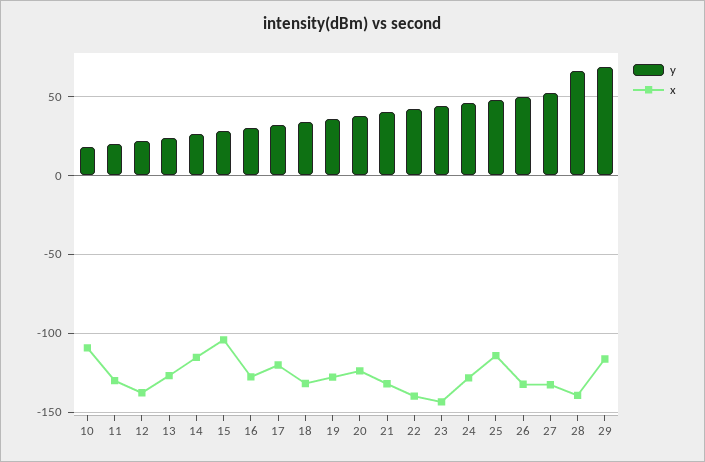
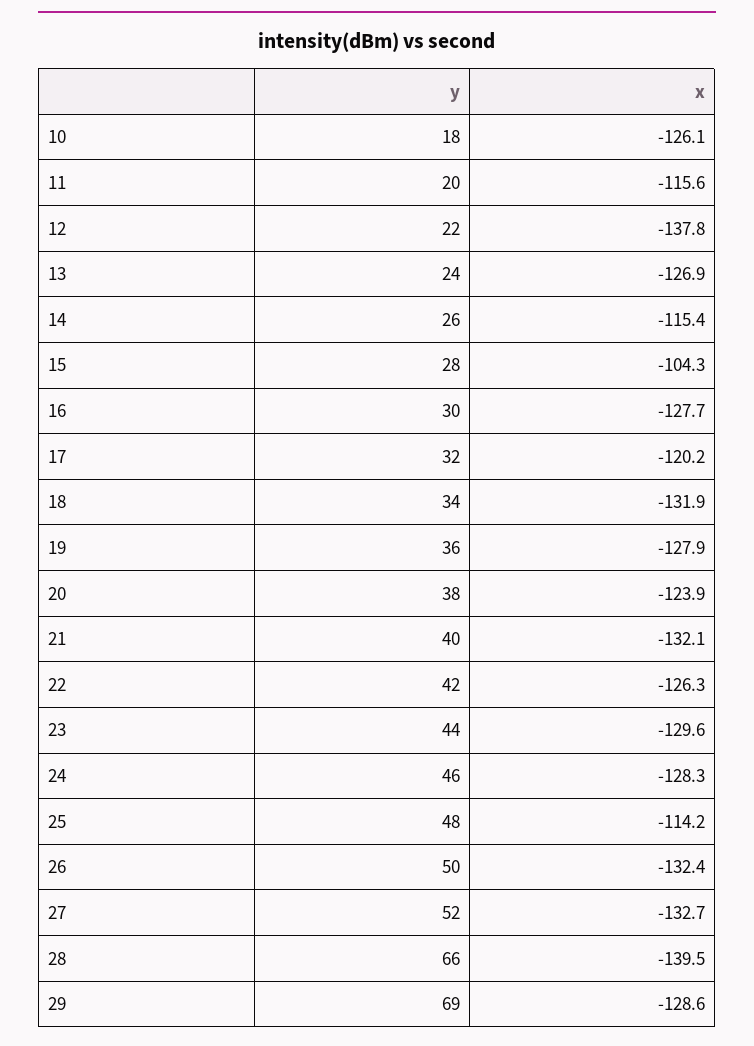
  {
    "y": {
      "10": 18,
      "11": 20,
      "12": 22,
      "13": 24,
      "14": 26,
      "15": 28,
      "16": 30,
      "17": 32,
      "18": 34,
      "19": 36,
      "20": 38,
      "21": 40,
      "22": 42,
      "23": 44,
      "24": 46,
      "25": 48,
      "26": 50,
      "27": 52,
      "28": 66,
      "29": 69
    },
    "x": {
-     "10": -110,
+     "10": -126.1,
-     "11": -130,
+     "11": -115.6,
      "12": -137.8,
      "13": -126.9,
      "14": -115.4,
      "15": -104.3,
      "16": -127.7,
      "17": -120.2,
      "18": -131.9,
      "19": -127.9,
      "20": -123.9,
      "21": -132.1,
-     "22": -140,
+     "22": -126.3,
-     "23": -145,
+     "23": -129.6,
      "24": -128.3,
      "25": -114.2,
      "26": -132.4,
      "27": -132.7,
      "28": -139.5,
-     "29": -115
+     "29": -128.6
    }
  }

